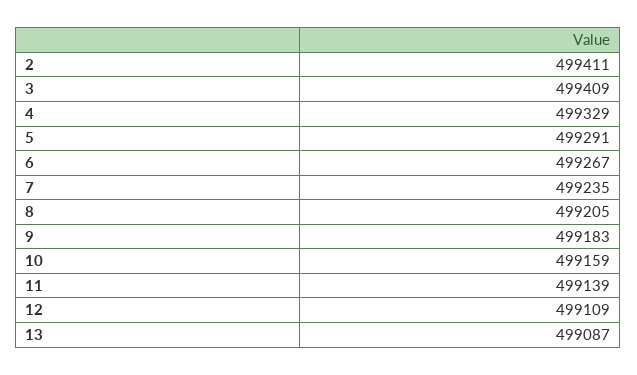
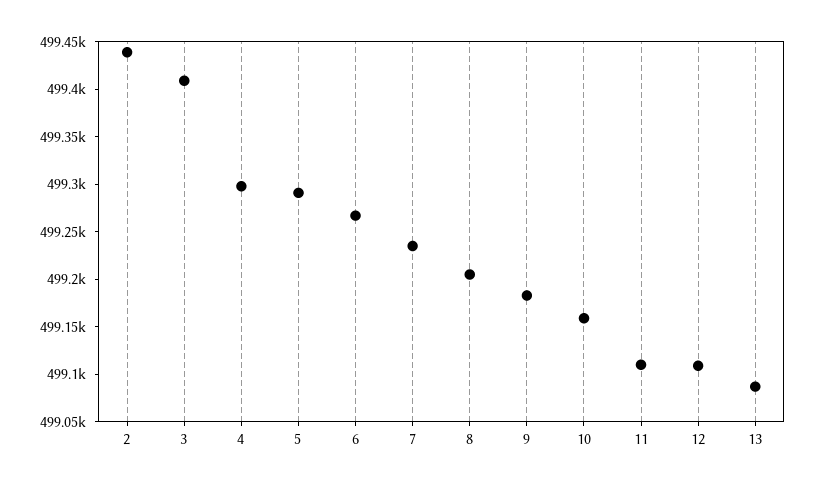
  {
-   "2": 499411,
+   "2": 499440,
    "3": 499409,
-   "4": 499329,
+   "4": 499300,
    "5": 499291,
    "6": 499267,
    "7": 499235,
    "8": 499205,
    "9": 499183,
    "10": 499159,
-   "11": 499139,
+   "11": 499110,
    "12": 499109,
    "13": 499087
  }

